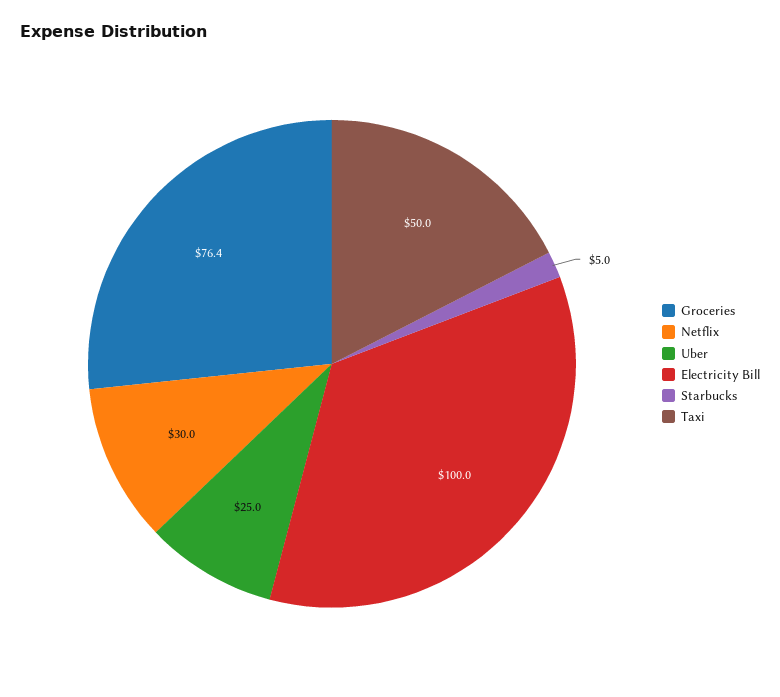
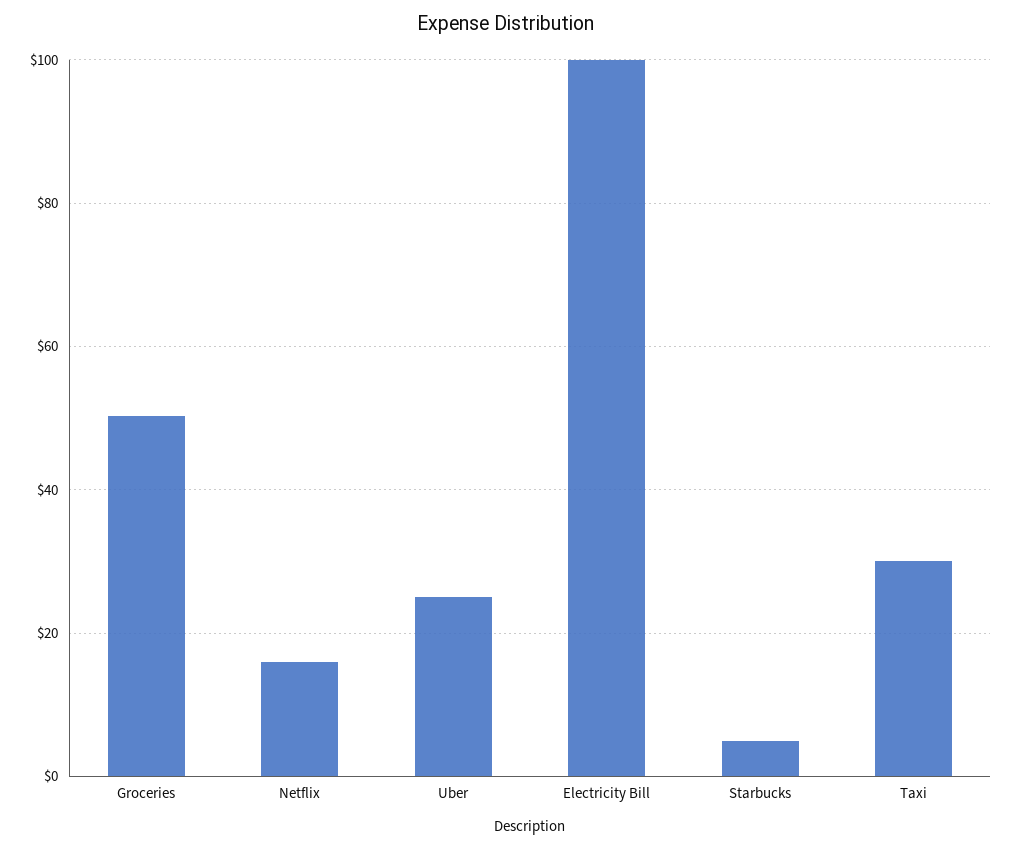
  {
-   "Groceries": 76.4,
+   "Groceries": 50,
-   "Netflix": 30,
+   "Netflix": 16,
    "Uber": 25,
    "Electricity Bill": 100,
    "Starbucks": 5,
-   "Taxi": 50
+   "Taxi": 30
  }

